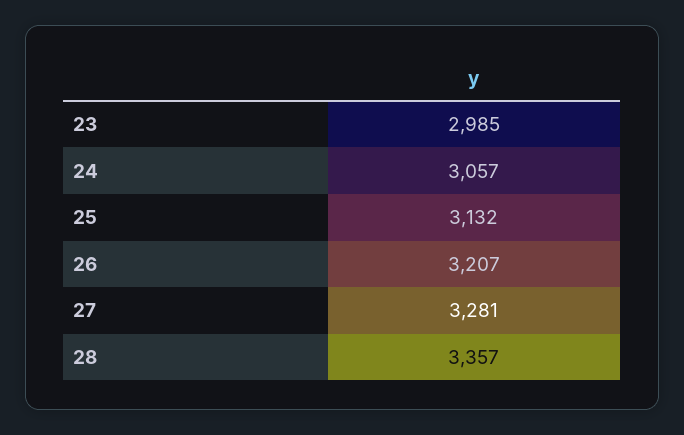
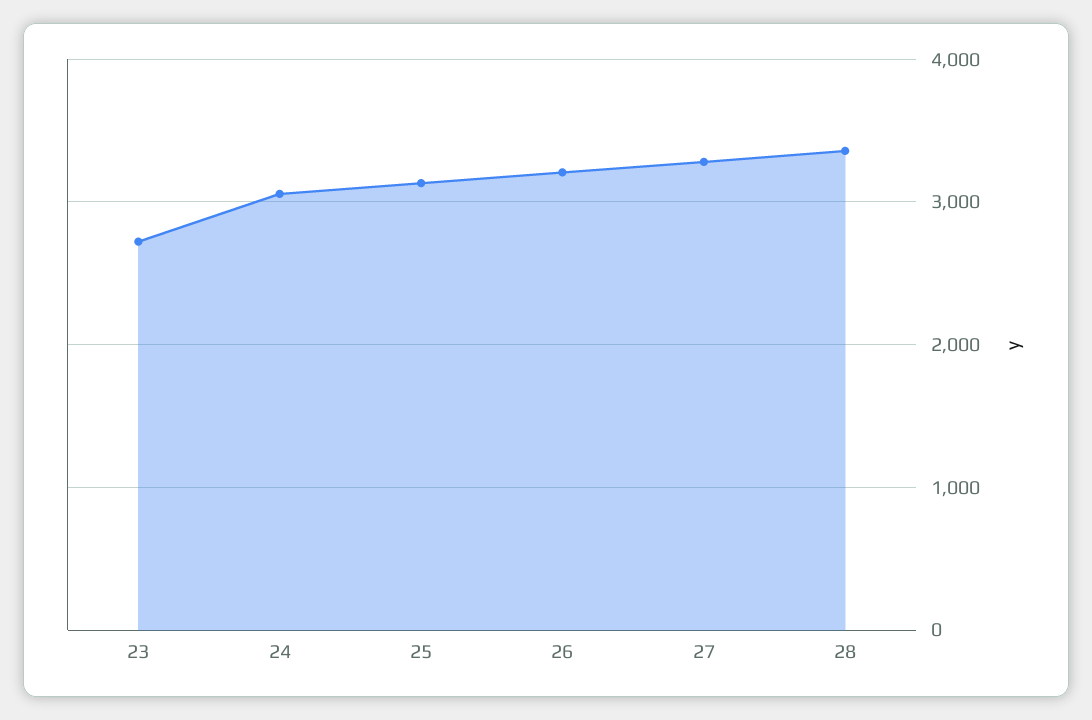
  {
-   "23": 2985,
+   "23": 2700,
    "24": 3057,
    "25": 3132,
    "26": 3207,
    "27": 3281,
    "28": 3357
  }

